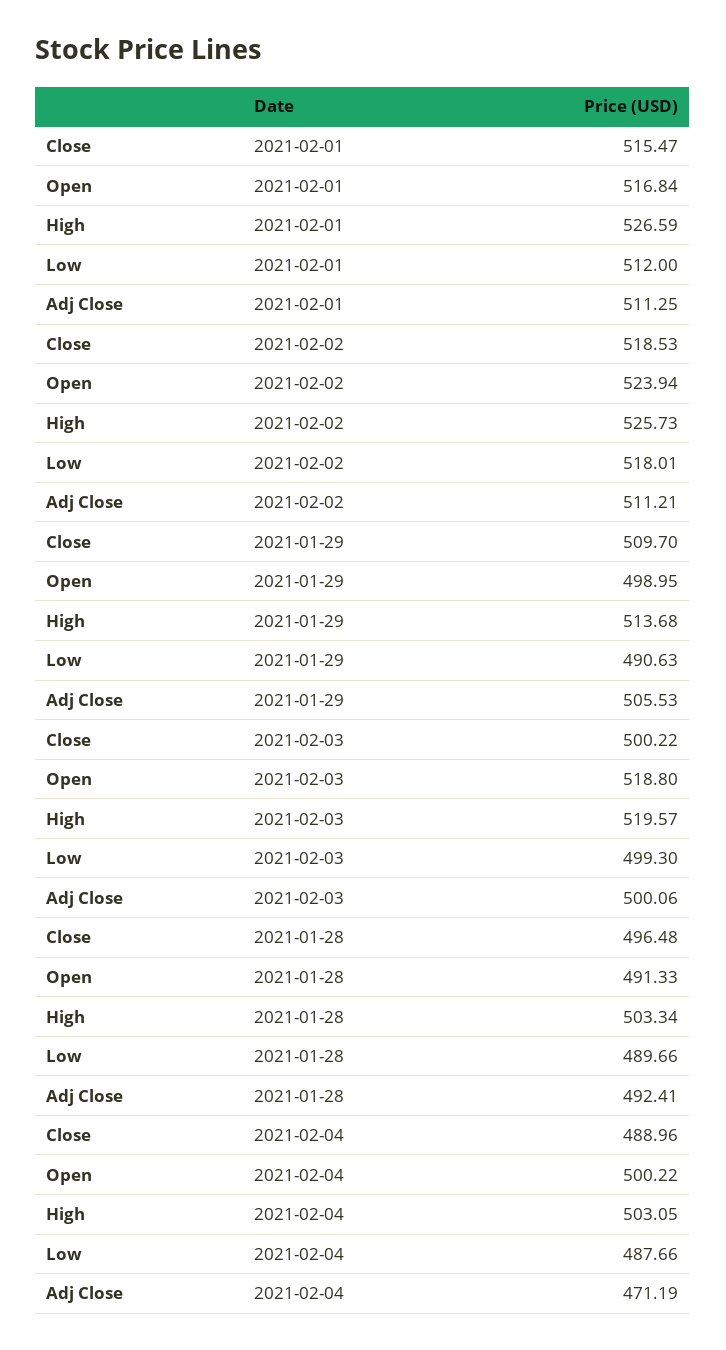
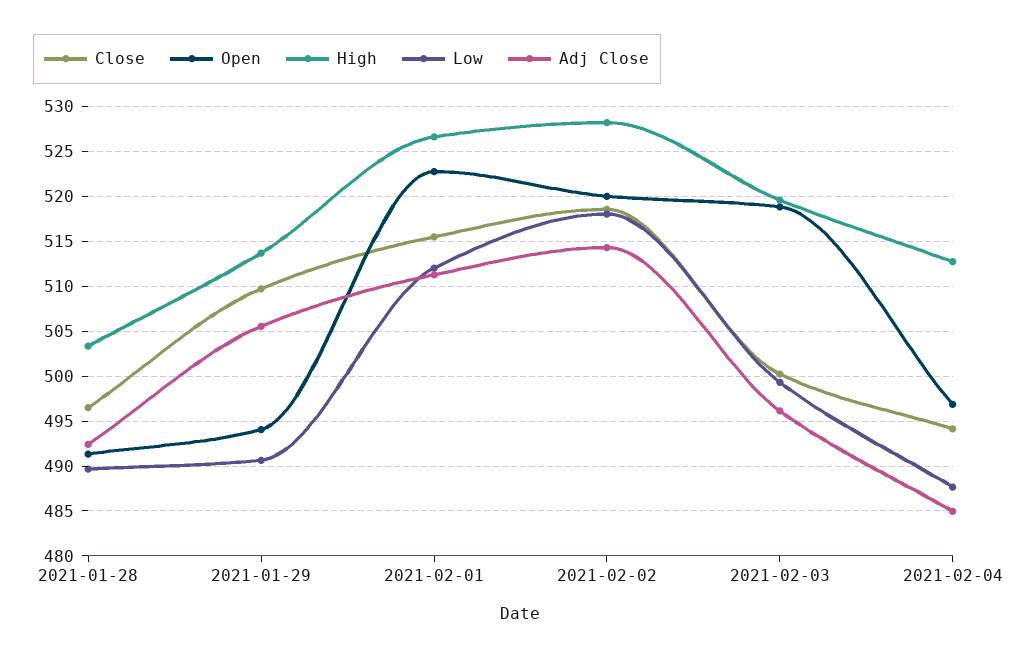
  {
    "Close": {
      "2021-02-01": 515.47,
      "2021-02-02": 518.53,
      "2021-01-29": 509.7,
      "2021-02-03": 500.22,
      "2021-01-28": 496.48,
-     "2021-02-04": 488.96
+     "2021-02-04": 494
    },
    "Open": {
-     "2021-02-01": 516.84,
+     "2021-02-01": 523,
-     "2021-02-02": 523.94,
+     "2021-02-02": 520,
-     "2021-01-29": 498.95,
+     "2021-01-29": 494,
      "2021-02-03": 518.8,
      "2021-01-28": 491.33,
-     "2021-02-04": 500.22
+     "2021-02-04": 497
    },
    "High": {
      "2021-02-01": 526.59,
-     "2021-02-02": 525.73,
+     "2021-02-02": 528,
      "2021-01-29": 513.68,
      "2021-02-03": 519.57,
      "2021-01-28": 503.34,
-     "2021-02-04": 503.05
+     "2021-02-04": 513
    },
    "Low": {
      "2021-02-01": 512,
      "2021-02-02": 518.01,
      "2021-01-29": 490.63,
      "2021-02-03": 499.3,
      "2021-01-28": 489.66,
      "2021-02-04": 487.66
    },
    "Adj Close": {
      "2021-02-01": 511.25,
-     "2021-02-02": 511.21,
+     "2021-02-02": 514,
      "2021-01-29": 505.53,
-     "2021-02-03": 500.06,
+     "2021-02-03": 496,
      "2021-01-28": 492.41,
-     "2021-02-04": 471.19
+     "2021-02-04": 485
    }
  }

